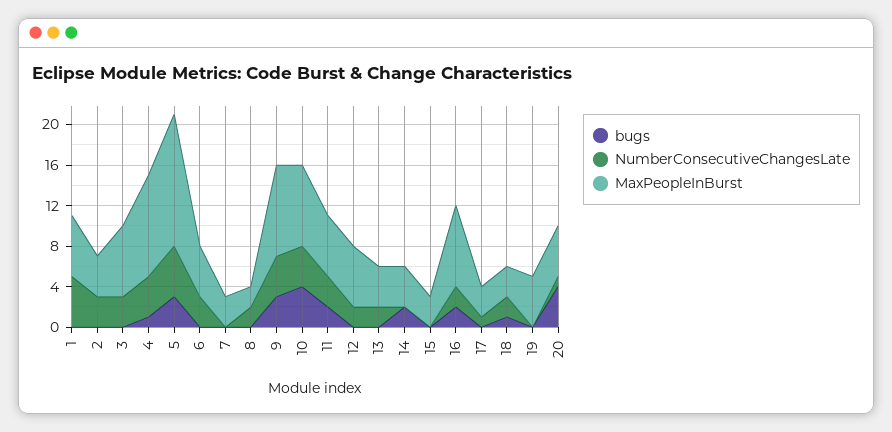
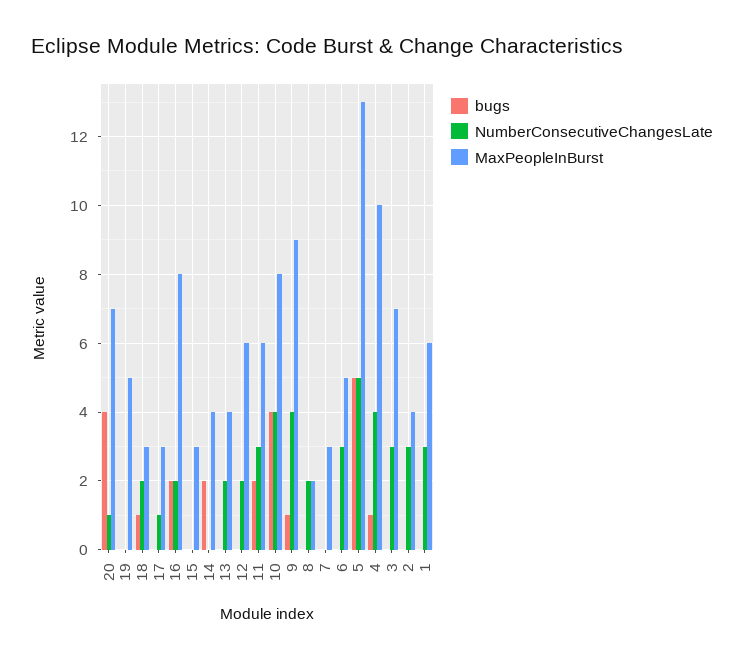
  {
    "bugs": {
      "1": 0,
      "2": 0,
      "3": 0,
      "4": 1,
-     "5": 3,
+     "5": 5,
      "6": 0,
      "7": 0,
      "8": 0,
-     "9": 3,
+     "9": 1,
      "10": 4,
      "11": 2,
      "12": 0,
      "13": 0,
      "14": 2,
      "15": 0,
      "16": 2,
      "17": 0,
      "18": 1,
      "19": 0,
      "20": 4
    },
    "NumberConsecutiveChangesLate": {
-     "1": 5,
+     "1": 3,
      "2": 3,
      "3": 3,
      "4": 4,
      "5": 5,
      "6": 3,
      "7": 0,
      "8": 2,
      "9": 4,
      "10": 4,
      "11": 3,
      "12": 2,
      "13": 2,
      "14": 0,
      "15": 0,
      "16": 2,
      "17": 1,
      "18": 2,
      "19": 0,
      "20": 1
    },
    "MaxPeopleInBurst": {
      "1": 6,
      "2": 4,
      "3": 7,
      "4": 10,
      "5": 13,
      "6": 5,
      "7": 3,
      "8": 2,
      "9": 9,
      "10": 8,
      "11": 6,
      "12": 6,
      "13": 4,
      "14": 4,
      "15": 3,
      "16": 8,
      "17": 3,
      "18": 3,
      "19": 5,
-     "20": 5
+     "20": 7
    }
  }

